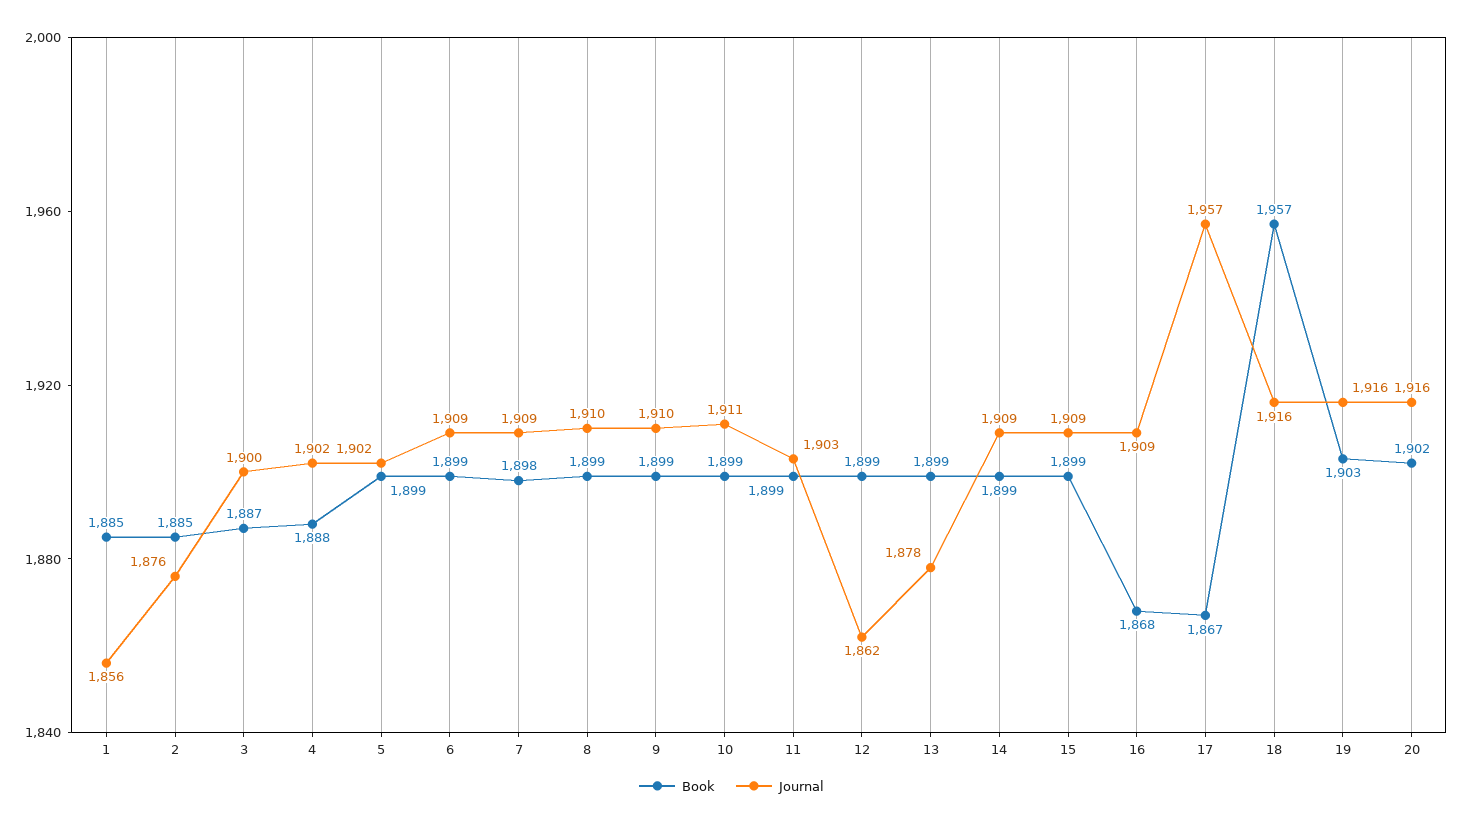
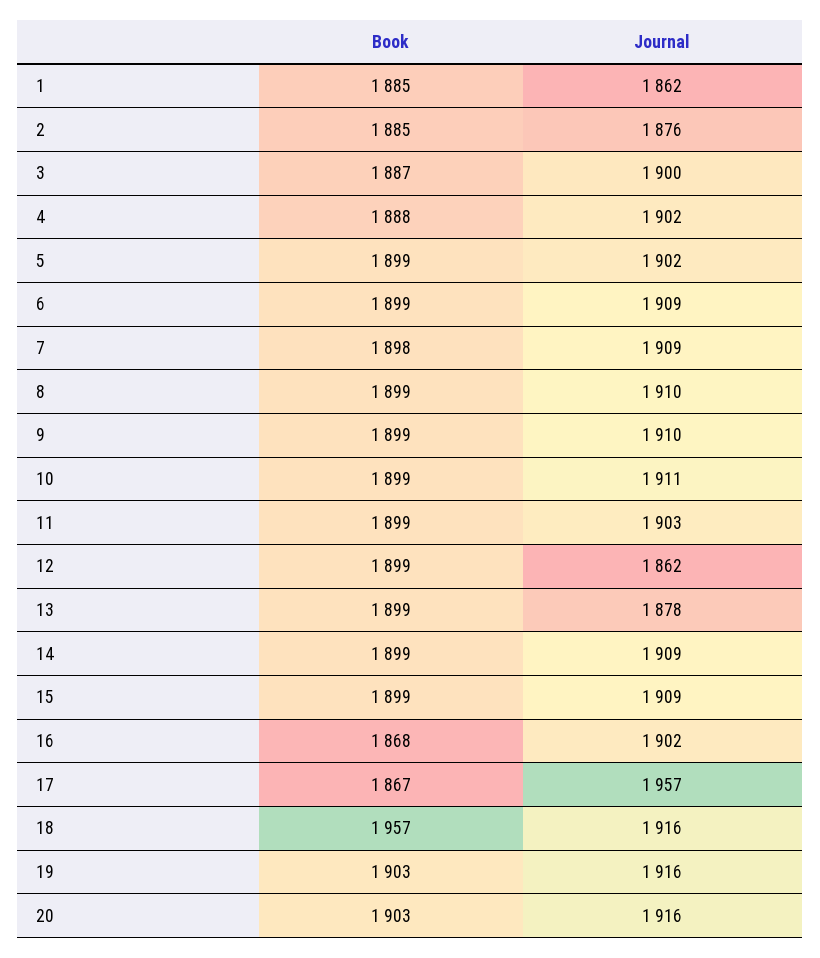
  {
    "Book": {
      "1": 1885,
      "2": 1885,
      "3": 1887,
      "4": 1888,
      "5": 1899,
      "6": 1899,
      "7": 1898,
      "8": 1899,
      "9": 1899,
      "10": 1899,
      "11": 1899,
      "12": 1899,
      "13": 1899,
      "14": 1899,
      "15": 1899,
      "16": 1868,
      "17": 1867,
      "18": 1957,
      "19": 1903,
-     "20": 1902
+     "20": 1903
    },
    "Journal": {
-     "1": 1856,
+     "1": 1862,
      "2": 1876,
      "3": 1900,
      "4": 1902,
      "5": 1902,
      "6": 1909,
      "7": 1909,
      "8": 1910,
      "9": 1910,
      "10": 1911,
      "11": 1903,
      "12": 1862,
      "13": 1878,
      "14": 1909,
      "15": 1909,
-     "16": 1909,
+     "16": 1902,
      "17": 1957,
      "18": 1916,
      "19": 1916,
      "20": 1916
    }
  }

